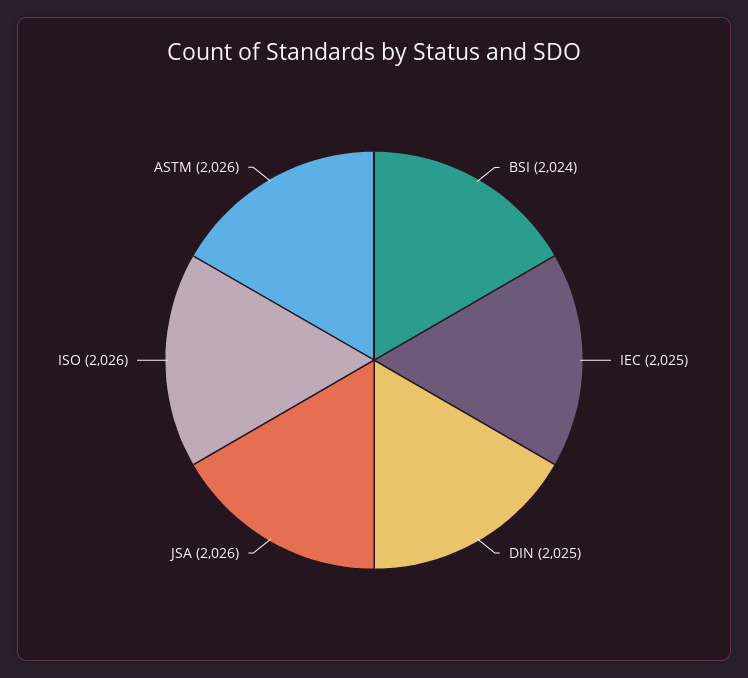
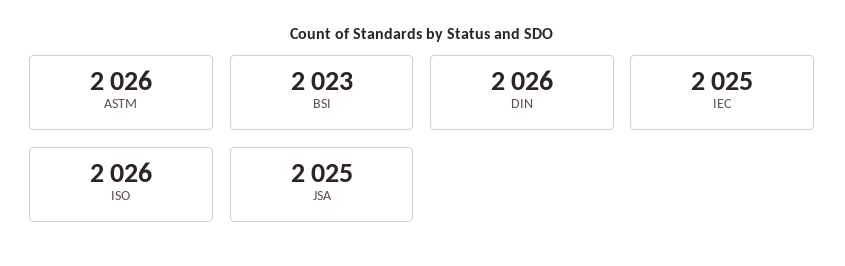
  {
-   "BSI": 2024,
+   "BSI": 2023,
    "IEC": 2025,
-   "DIN": 2025,
+   "DIN": 2026,
-   "JSA": 2026,
+   "JSA": 2025,
    "ISO": 2026,
    "ASTM": 2026
  }

